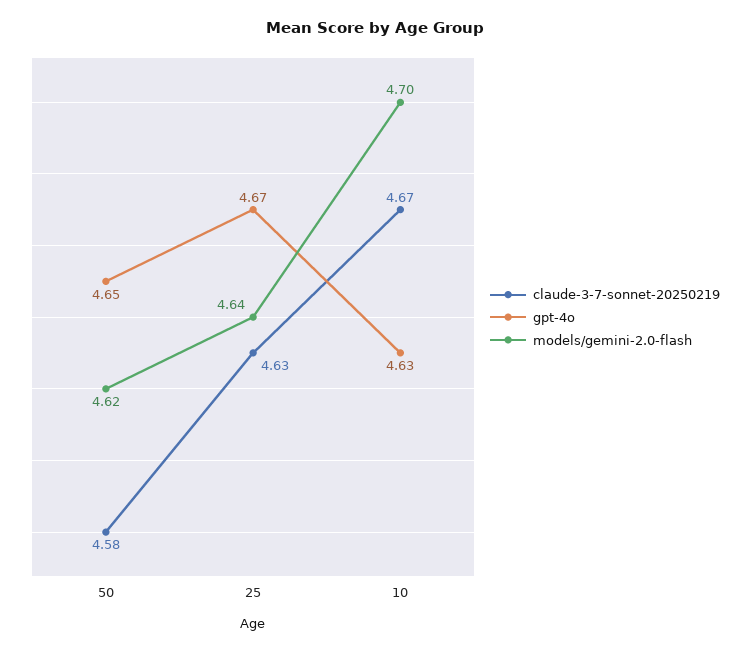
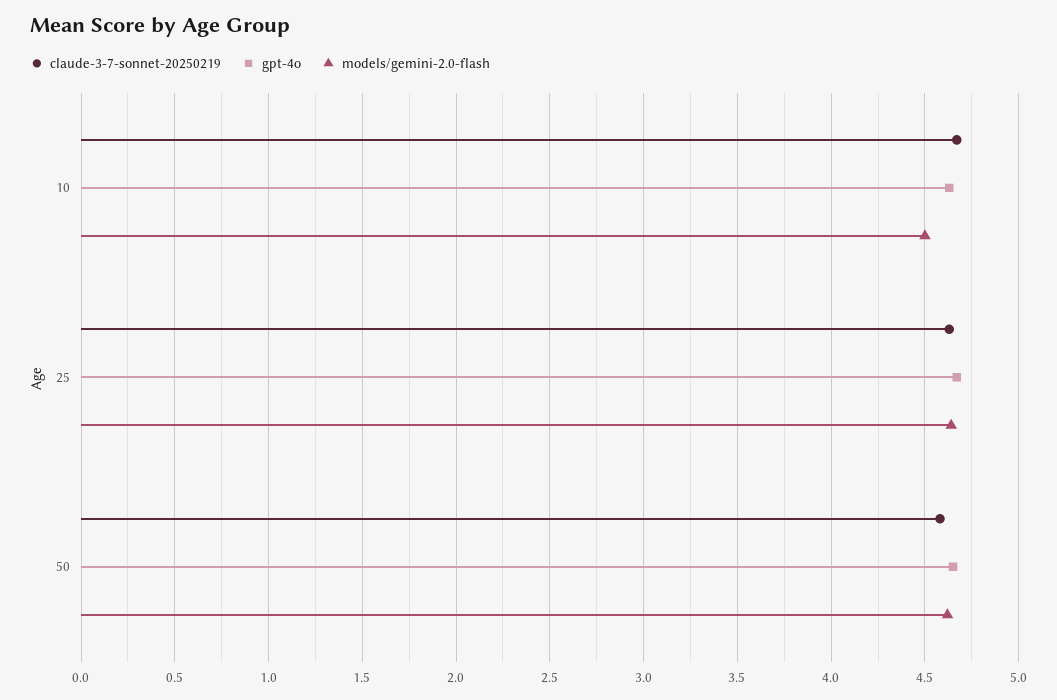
  {
    "claude-3-7-sonnet-20250219": {
      "50": 4.58,
      "25": 4.63,
      "10": 4.67
    },
    "gpt-4o": {
      "50": 4.65,
      "25": 4.67,
      "10": 4.63
    },
    "models/gemini-2.0-flash": {
      "50": 4.62,
      "25": 4.64,
-     "10": 4.7
+     "10": 4.5
    }
  }

